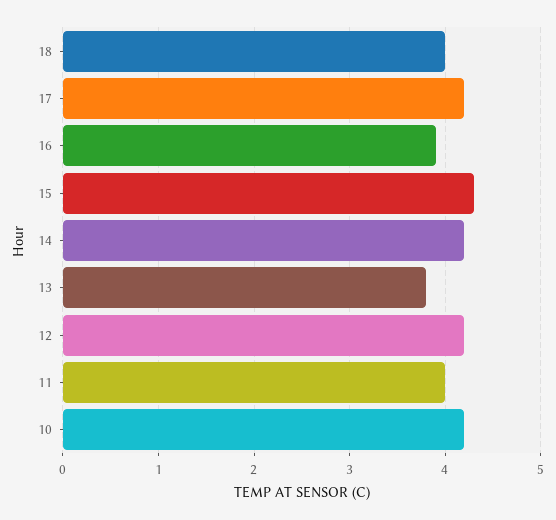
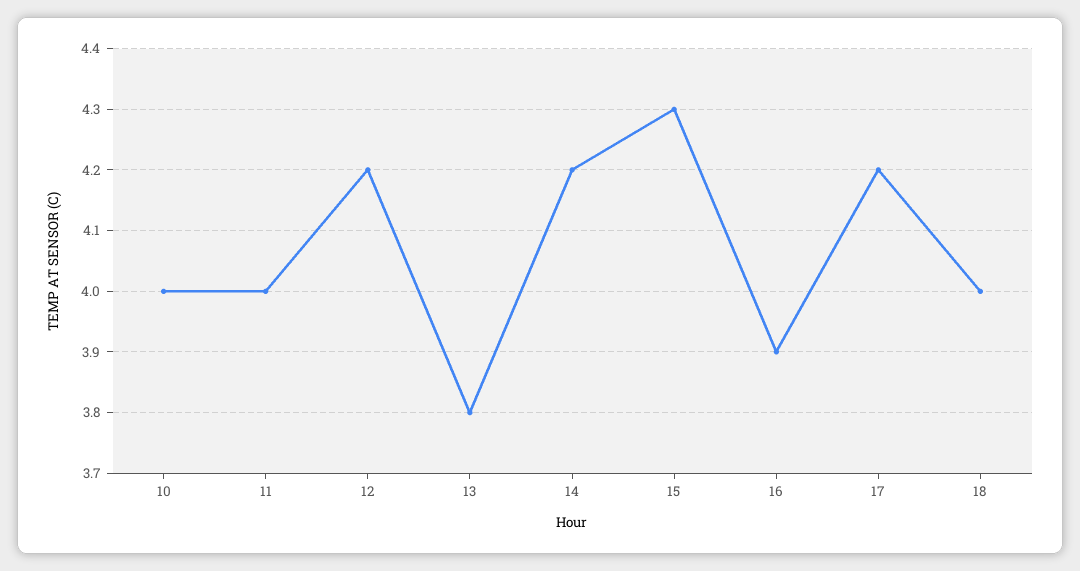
  {
    "18": 4,
    "17": 4.2,
    "16": 3.9,
    "15": 4.3,
    "14": 4.2,
    "13": 3.8,
    "12": 4.2,
    "11": 4,
-   "10": 4.2
+   "10": 4
  }

